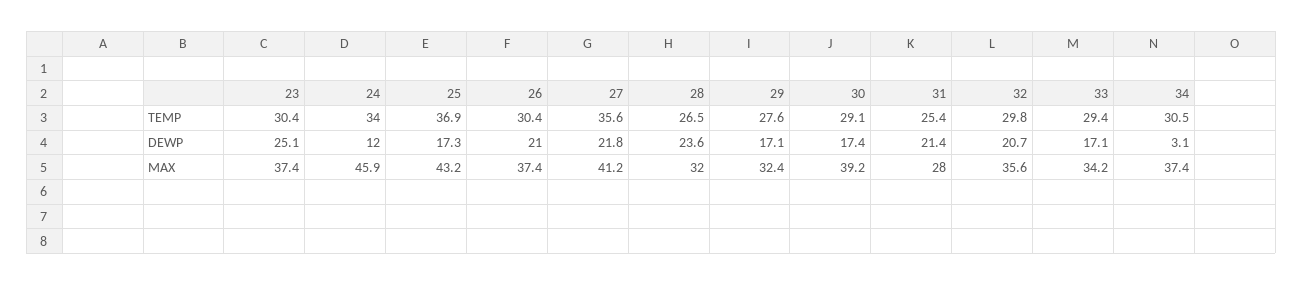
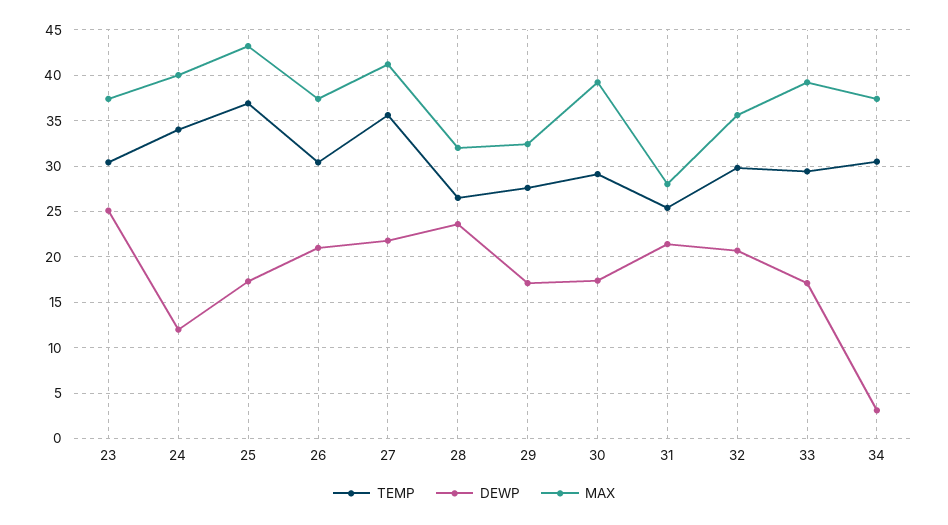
  {
    "TEMP": {
      "23": 30.4,
      "24": 34,
      "25": 36.9,
      "26": 30.4,
      "27": 35.6,
      "28": 26.5,
      "29": 27.6,
      "30": 29.1,
      "31": 25.4,
      "32": 29.8,
      "33": 29.4,
      "34": 30.5
    },
    "DEWP": {
      "23": 25.1,
      "24": 12,
      "25": 17.3,
      "26": 21,
      "27": 21.8,
      "28": 23.6,
      "29": 17.1,
      "30": 17.4,
      "31": 21.4,
      "32": 20.7,
      "33": 17.1,
      "34": 3.1
    },
    "MAX": {
      "23": 37.4,
-     "24": 45.9,
+     "24": 40,
      "25": 43.2,
      "26": 37.4,
      "27": 41.2,
      "28": 32,
      "29": 32.4,
      "30": 39.2,
      "31": 28,
      "32": 35.6,
-     "33": 34.2,
+     "33": 39,
      "34": 37.4
    }
  }

